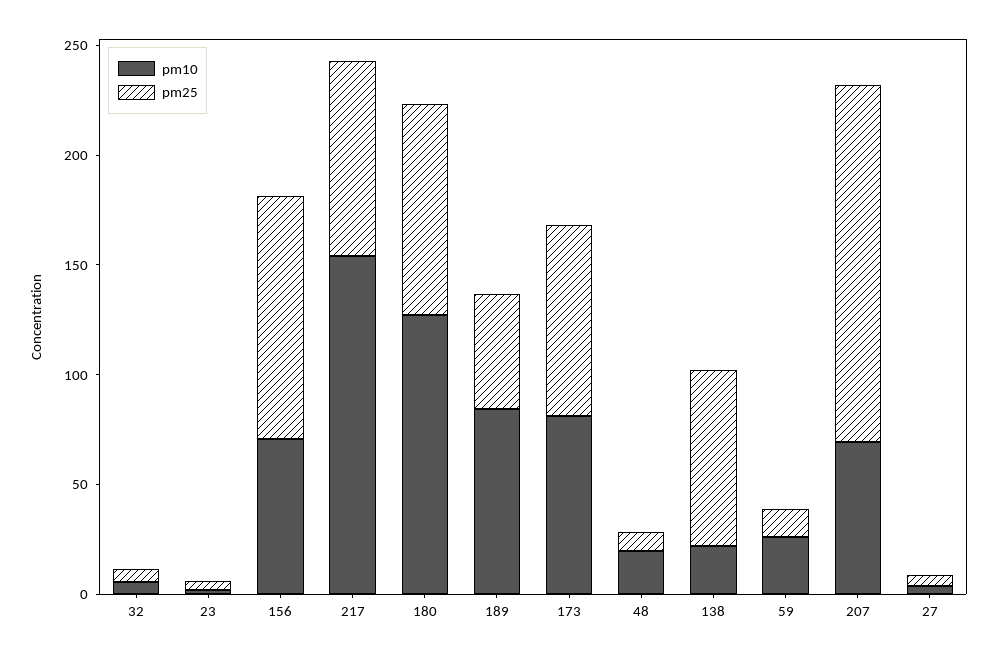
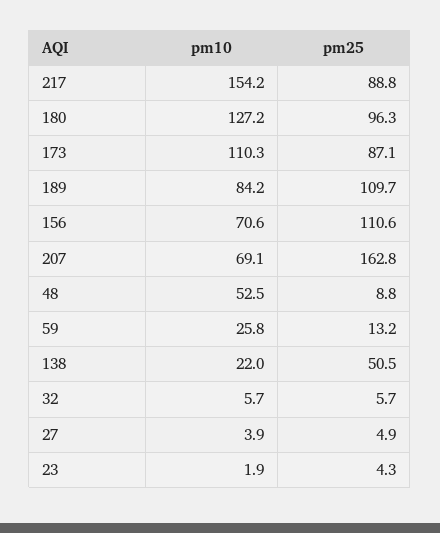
  {
    "pm10": {
      "32": 5.7,
      "23": 1.9,
      "156": 70.6,
      "217": 154.2,
      "180": 127.2,
      "189": 84.2,
-     "173": 80,
+     "173": 110.3,
-     "48": 20,
+     "48": 52.5,
      "138": 22,
      "59": 25.8,
      "207": 69.1,
      "27": 3.9
    },
    "pm25": {
      "32": 5.7,
      "23": 4.3,
      "156": 110.6,
      "217": 88.8,
      "180": 96.3,
-     "189": 50,
+     "189": 109.7,
      "173": 87.1,
      "48": 8.8,
-     "138": 80,
+     "138": 50.5,
      "59": 13.2,
      "207": 162.8,
      "27": 4.9
    }
  }

